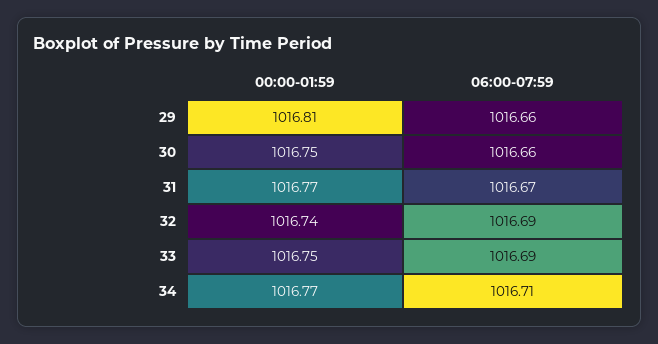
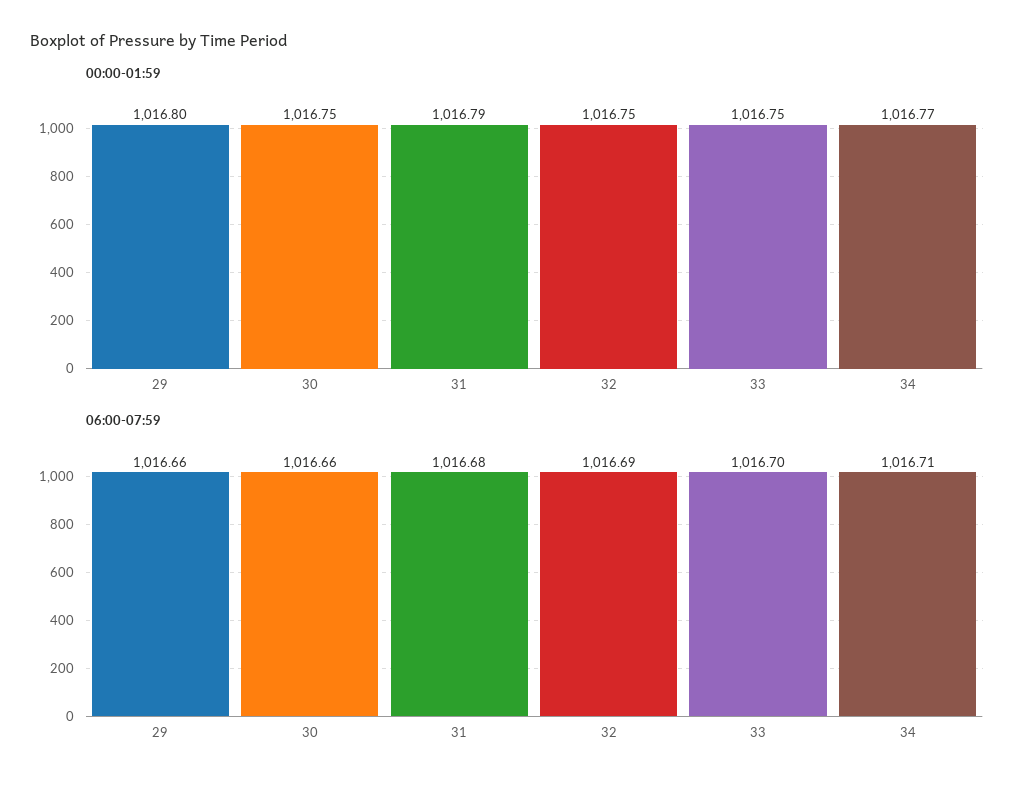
  {
    "00:00-01:59": {
-     "29": 1016.81,
+     "29": 1016.8,
      "30": 1016.75,
-     "31": 1016.77,
+     "31": 1016.79,
-     "32": 1016.74,
+     "32": 1016.75,
      "33": 1016.75,
      "34": 1016.77
    },
    "06:00-07:59": {
      "29": 1016.66,
      "30": 1016.66,
-     "31": 1016.67,
+     "31": 1016.68,
      "32": 1016.69,
-     "33": 1016.69,
+     "33": 1016.7,
      "34": 1016.71
    }
  }

